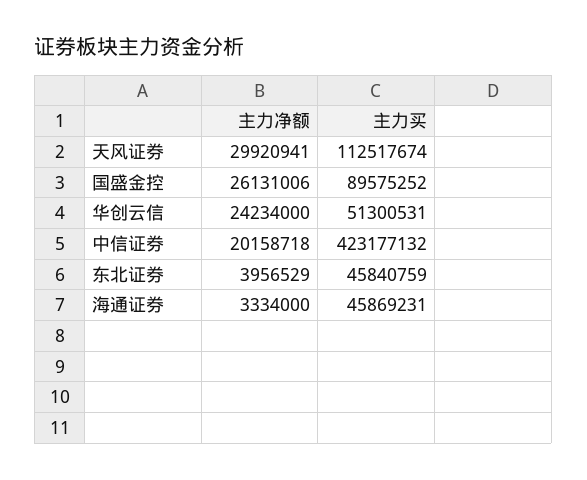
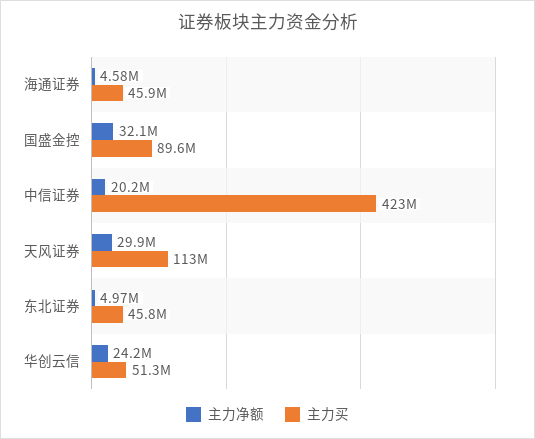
  {
    "主力净额": {
      "天风证券": 29920941,
-     "国盛金控": 26131006,
+     "国盛金控": 32100000,
      "华创云信": 24234000,
      "中信证券": 20158718,
-     "东北证券": 3956529,
+     "东北证券": 4970000,
-     "海通证券": 3334000
+     "海通证券": 4580000
    },
    "主力买": {
      "天风证券": 112517674,
      "国盛金控": 89575252,
      "华创云信": 51300531,
      "中信证券": 423177132,
      "东北证券": 45840759,
      "海通证券": 45869231
    }
  }

